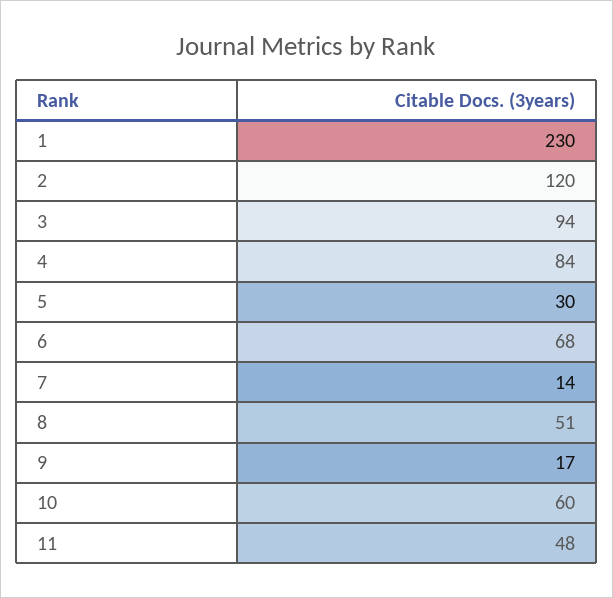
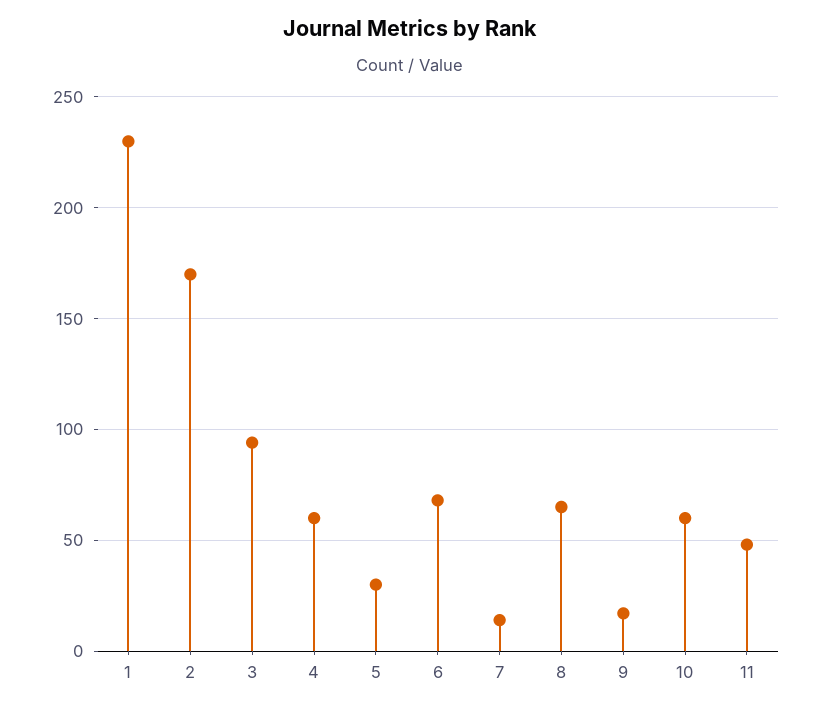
  {
    "1": 230,
-   "2": 120,
+   "2": 170,
    "3": 94,
-   "4": 84,
+   "4": 60,
    "5": 30,
    "6": 68,
    "7": 14,
-   "8": 51,
+   "8": 65,
    "9": 17,
    "10": 60,
    "11": 48
  }

